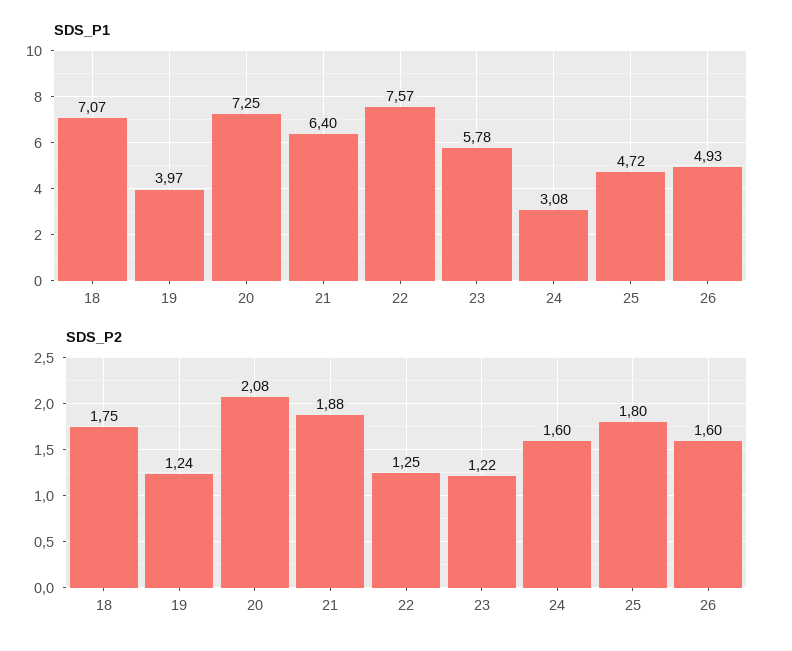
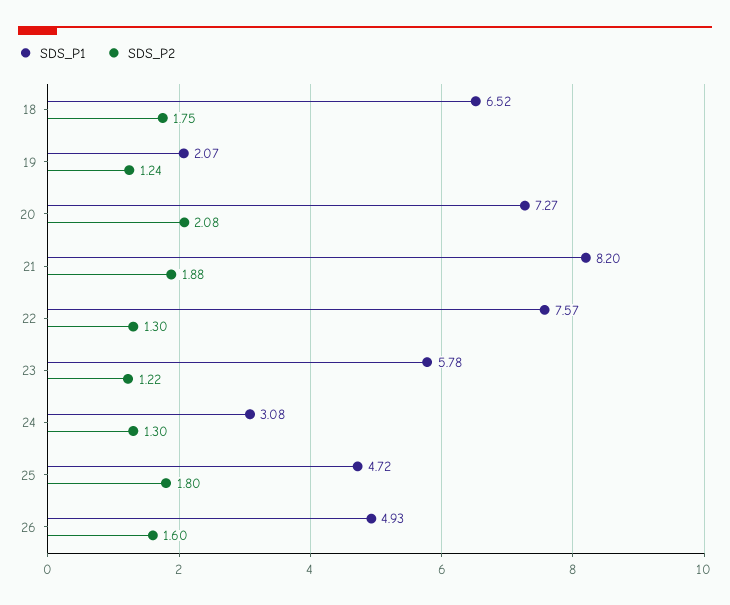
  {
    "SDS_P1": {
-     "18": 7.07,
+     "18": 6.52,
-     "19": 3.97,
+     "19": 2.07,
-     "20": 7.25,
+     "20": 7.27,
-     "21": 6.4,
+     "21": 8.2,
      "22": 7.57,
      "23": 5.78,
      "24": 3.08,
      "25": 4.72,
      "26": 4.93
    },
    "SDS_P2": {
      "18": 1.75,
      "19": 1.24,
      "20": 2.08,
      "21": 1.88,
-     "22": 1.25,
+     "22": 1.3,
      "23": 1.22,
-     "24": 1.6,
+     "24": 1.3,
      "25": 1.8,
      "26": 1.6
    }
  }

